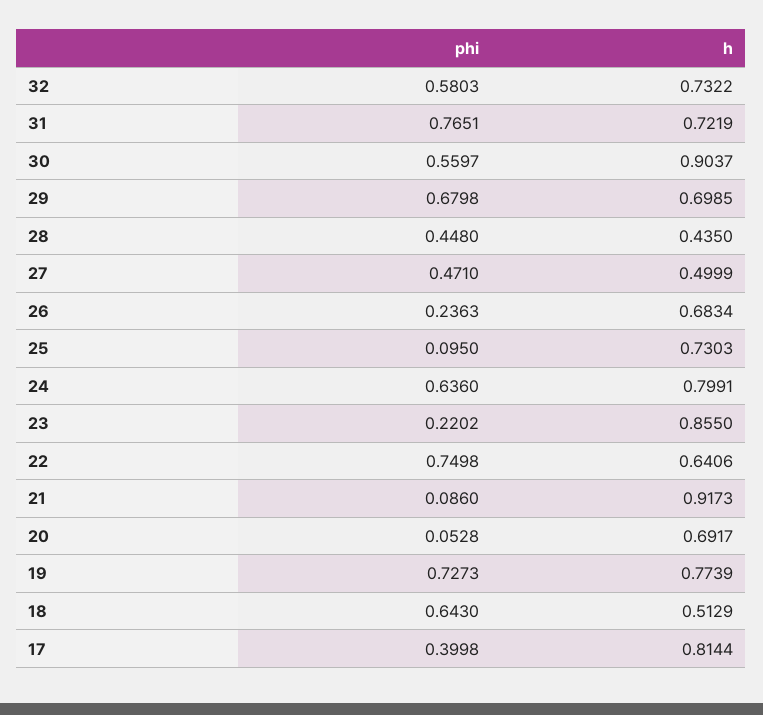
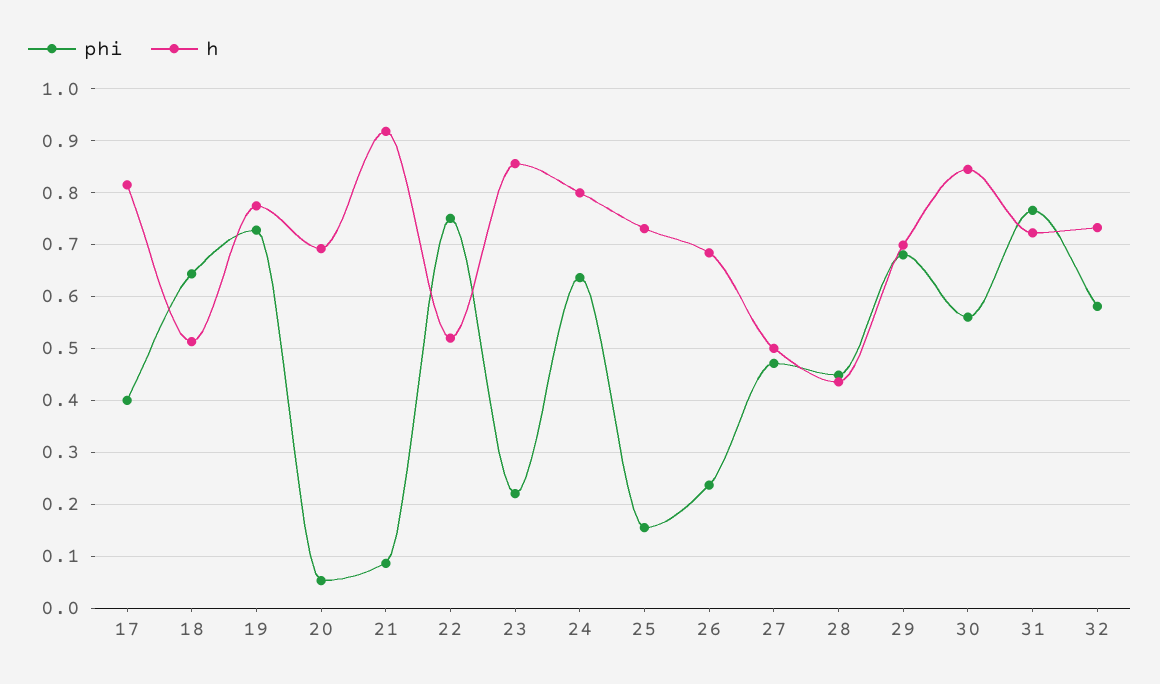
  {
    "phi": {
      "32": 0.5803,
      "31": 0.7651,
      "30": 0.5597,
      "29": 0.6798,
      "28": 0.448,
      "27": 0.471,
      "26": 0.2363,
-     "25": 0.095,
+     "25": 0.16,
      "24": 0.636,
      "23": 0.2202,
      "22": 0.7498,
      "21": 0.086,
      "20": 0.0528,
      "19": 0.7273,
      "18": 0.643,
      "17": 0.3998
    },
    "h": {
      "32": 0.7322,
      "31": 0.7219,
-     "30": 0.9037,
+     "30": 0.84,
      "29": 0.6985,
      "28": 0.435,
      "27": 0.4999,
      "26": 0.6834,
      "25": 0.7303,
      "24": 0.7991,
      "23": 0.855,
-     "22": 0.6406,
+     "22": 0.52,
      "21": 0.9173,
      "20": 0.6917,
      "19": 0.7739,
      "18": 0.5129,
      "17": 0.8144
    }
  }

